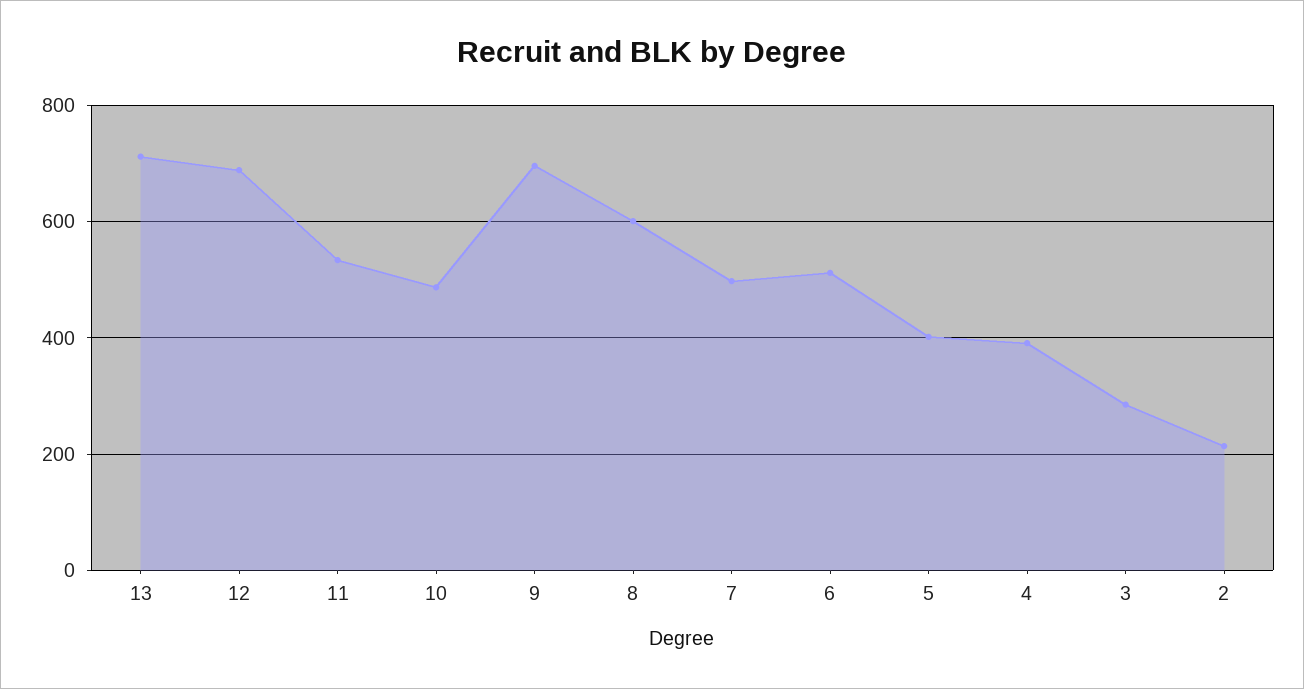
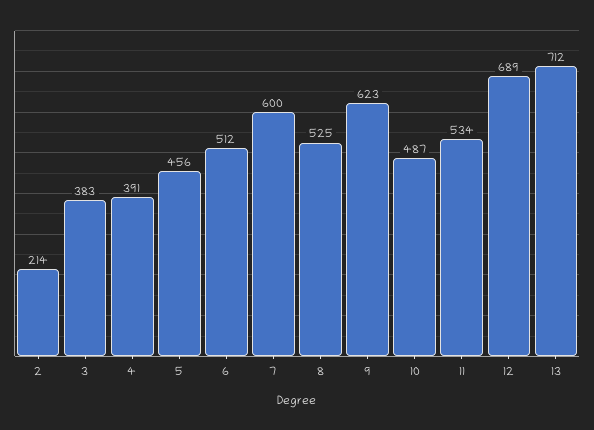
  {
    "13": 712,
    "12": 689,
    "11": 534,
    "10": 487,
-   "9": 700,
+   "9": 623,
-   "8": 600,
+   "8": 525,
-   "7": 500,
+   "7": 600,
    "6": 512,
-   "5": 400,
+   "5": 456,
    "4": 391,
-   "3": 280,
+   "3": 383,
    "2": 214
  }

